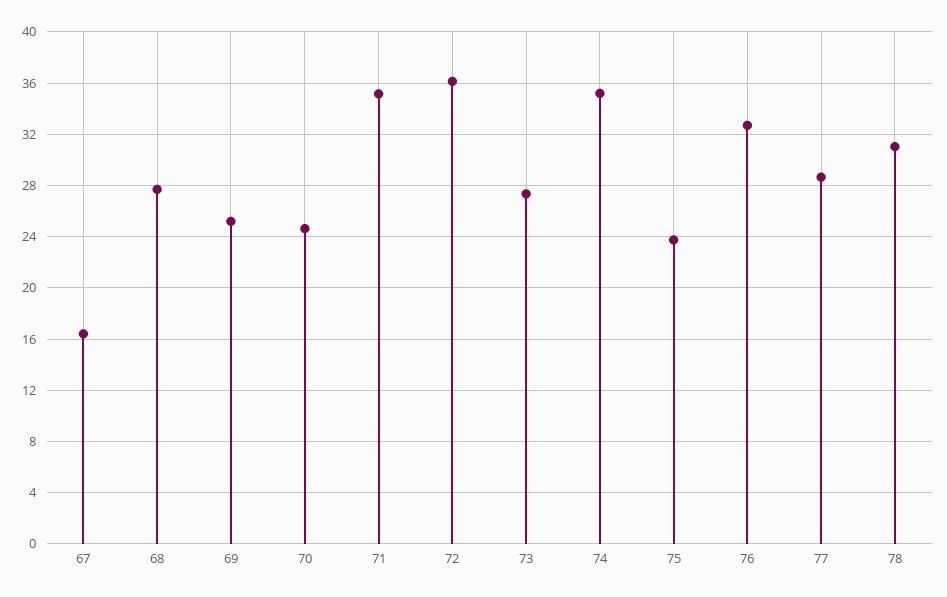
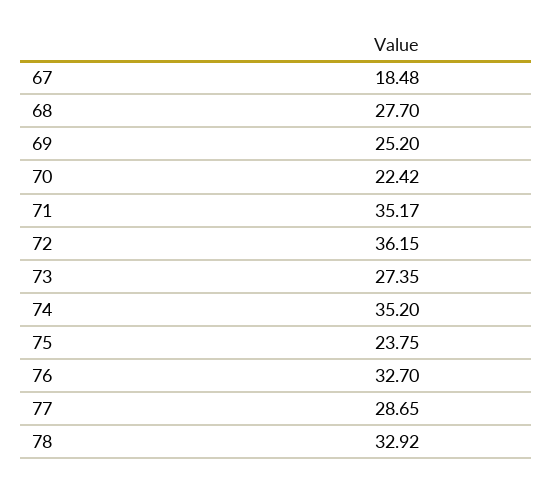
  {
-   "67": 16.5,
+   "67": 18.48,
    "68": 27.7,
    "69": 25.2,
-   "70": 24.5,
+   "70": 22.42,
    "71": 35.17,
    "72": 36.15,
    "73": 27.35,
    "74": 35.2,
    "75": 23.75,
    "76": 32.7,
    "77": 28.65,
-   "78": 31
+   "78": 32.92
  }

